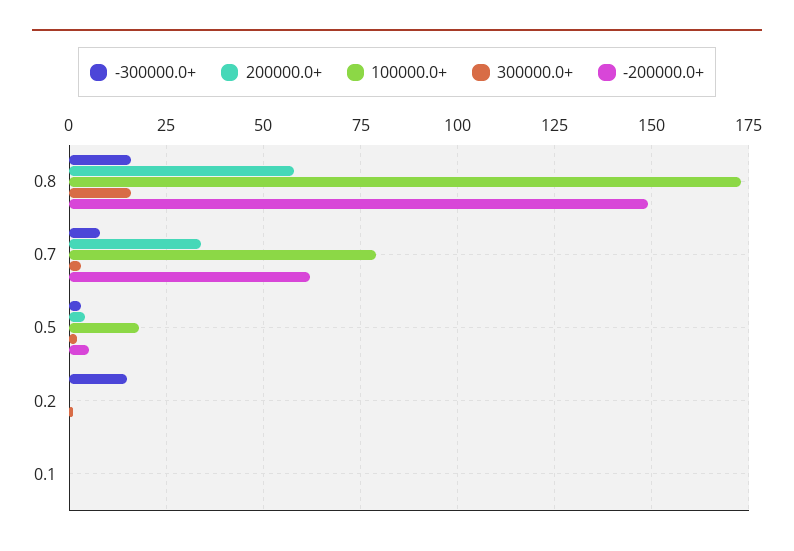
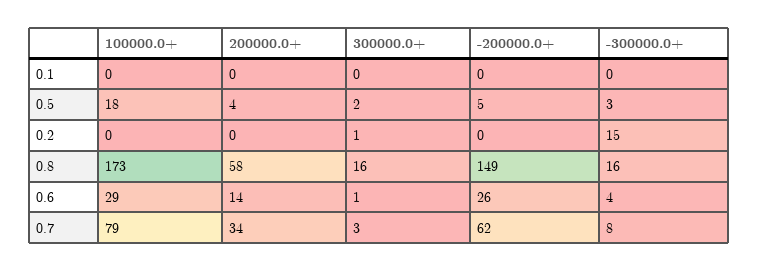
  {
    "-300000.0+": {
      "0.8": 16,
      "0.7": 8,
      "0.5": 3,
      "0.2": 15,
-     "0.1": 0
+     "0.1": 0,
+     "0.6": 4
    },
    "200000.0+": {
      "0.8": 58,
      "0.7": 34,
      "0.5": 4,
      "0.2": 0,
-     "0.1": 0
+     "0.1": 0,
+     "0.6": 14
    },
    "100000.0+": {
      "0.8": 173,
      "0.7": 79,
      "0.5": 18,
      "0.2": 0,
-     "0.1": 0
+     "0.1": 0,
+     "0.6": 29
    },
    "300000.0+": {
      "0.8": 16,
      "0.7": 3,
      "0.5": 2,
      "0.2": 1,
-     "0.1": 0
+     "0.1": 0,
+     "0.6": 1
    },
    "-200000.0+": {
      "0.8": 149,
      "0.7": 62,
      "0.5": 5,
      "0.2": 0,
-     "0.1": 0
+     "0.1": 0,
+     "0.6": 26
    }
  }

